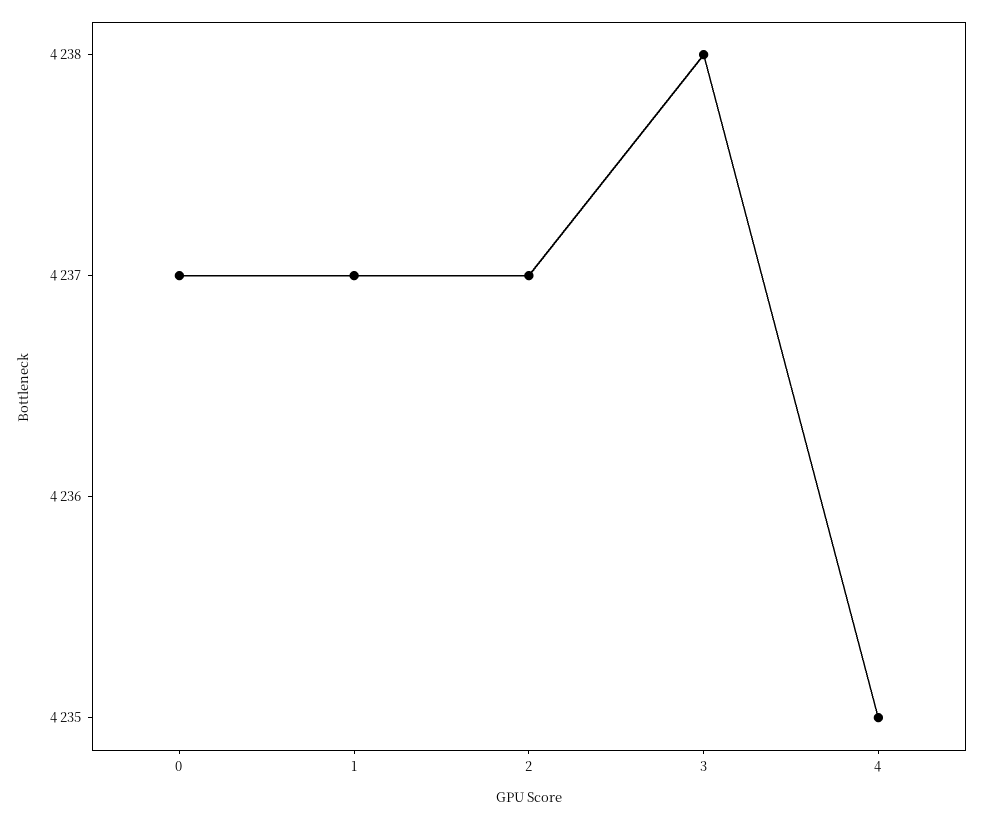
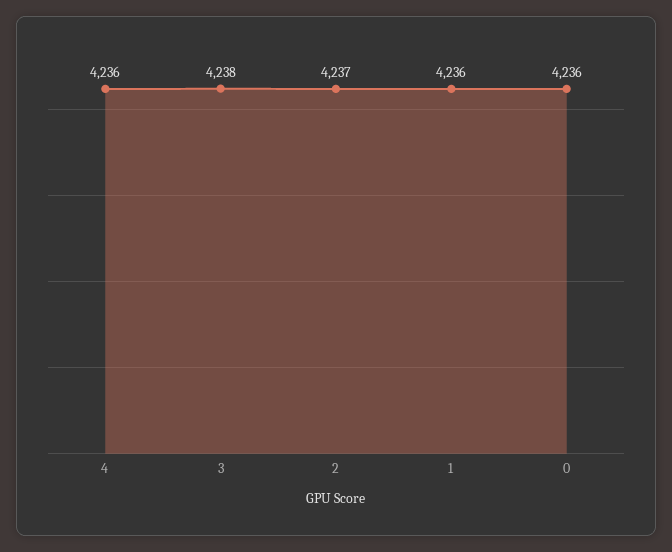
  {
-   "0": 4237,
+   "0": 4236,
-   "1": 4237,
+   "1": 4236,
    "2": 4237,
    "3": 4238,
-   "4": 4235
+   "4": 4236
  }

